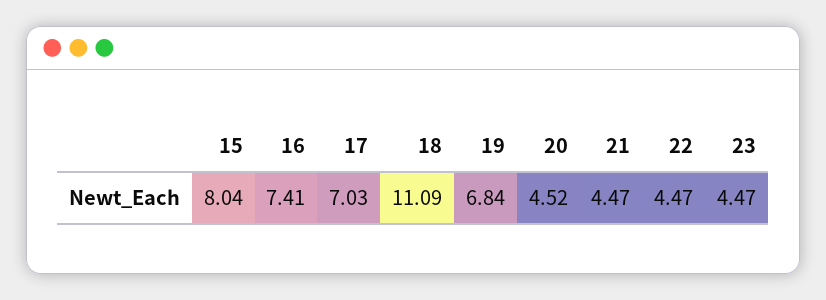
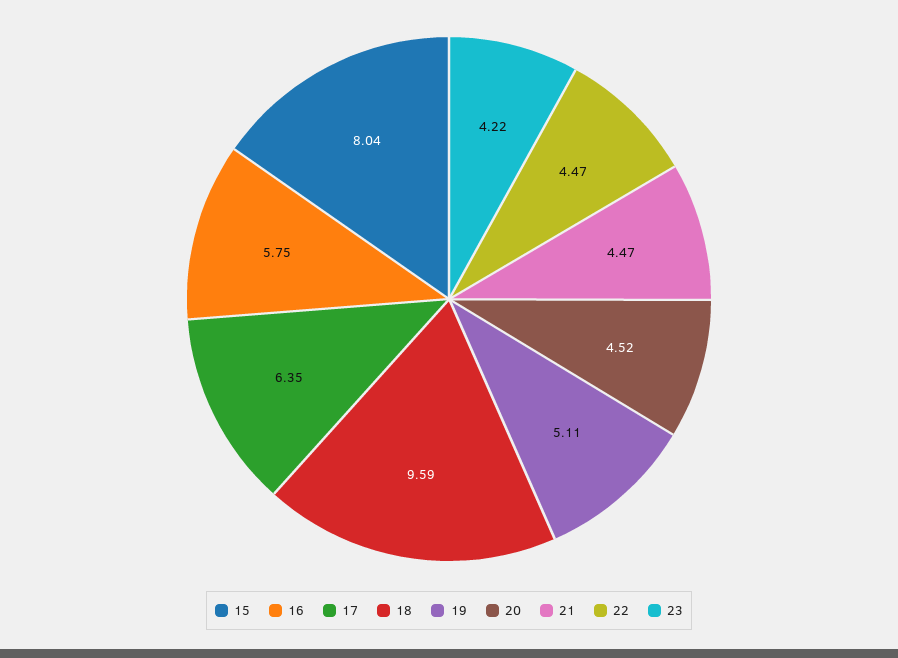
  {
    "15": 8.04,
-   "16": 7.41,
+   "16": 5.75,
-   "17": 7.03,
+   "17": 6.35,
-   "18": 11.09,
+   "18": 9.59,
-   "19": 6.84,
+   "19": 5.11,
    "20": 4.52,
    "21": 4.47,
    "22": 4.47,
-   "23": 4.47
+   "23": 4.22
  }

